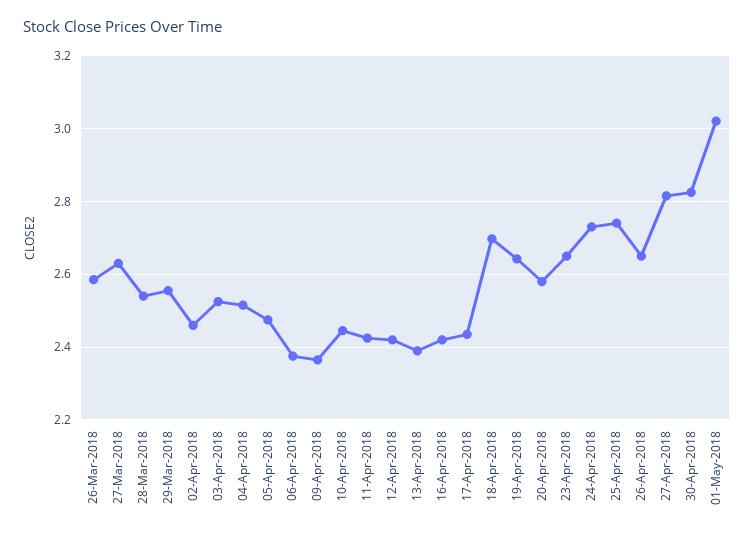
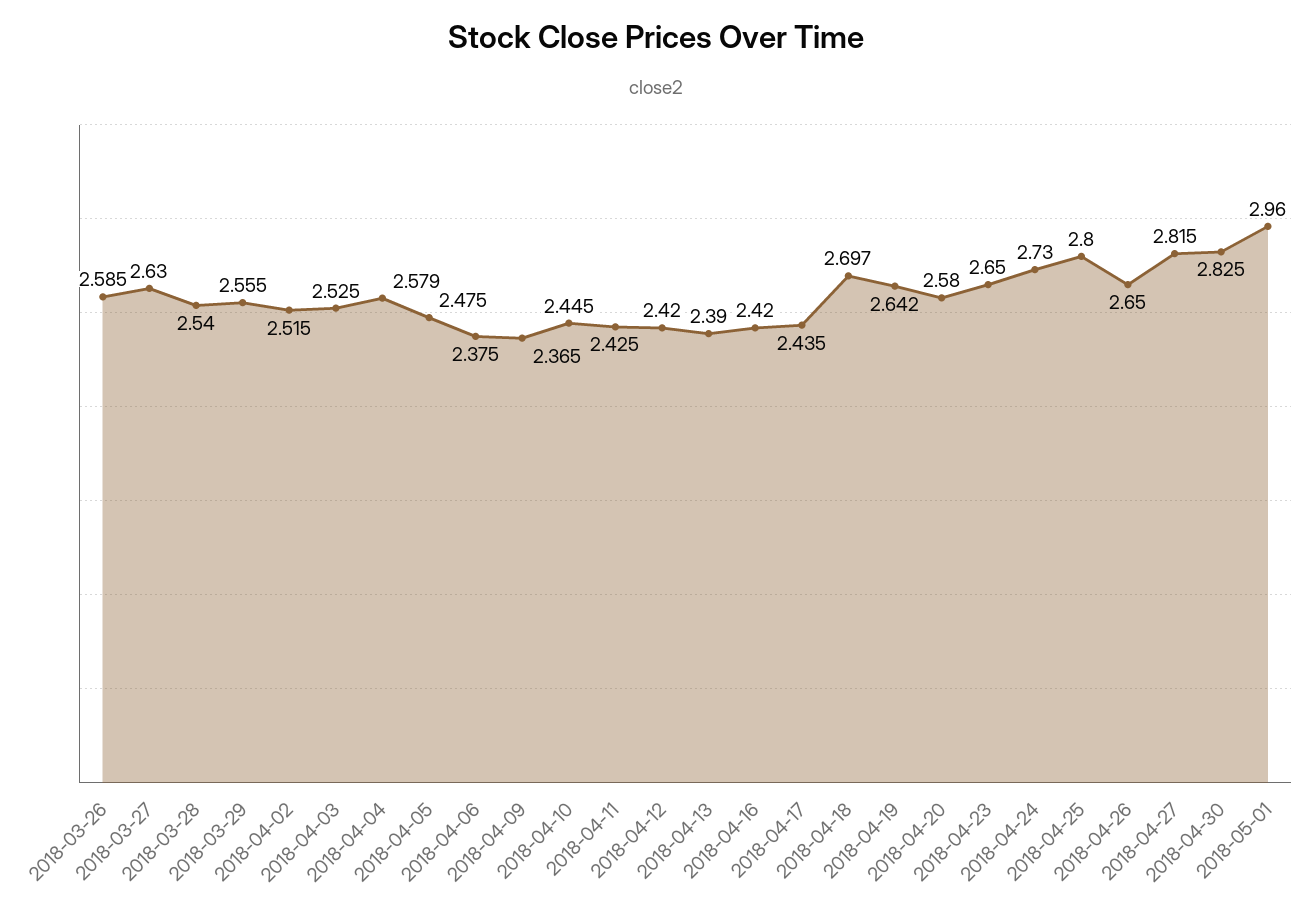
  {
    "26-Mar-2018": 2.585,
    "27-Mar-2018": 2.63,
    "28-Mar-2018": 2.54,
    "29-Mar-2018": 2.555,
-   "02-Apr-2018": 2.46,
+   "02-Apr-2018": 2.515,
    "03-Apr-2018": 2.525,
-   "04-Apr-2018": 2.52,
+   "04-Apr-2018": 2.579,
    "05-Apr-2018": 2.475,
    "06-Apr-2018": 2.375,
    "09-Apr-2018": 2.365,
    "10-Apr-2018": 2.445,
    "11-Apr-2018": 2.425,
    "12-Apr-2018": 2.42,
    "13-Apr-2018": 2.39,
    "16-Apr-2018": 2.42,
    "17-Apr-2018": 2.435,
    "18-Apr-2018": 2.697,
    "19-Apr-2018": 2.642,
    "20-Apr-2018": 2.58,
    "23-Apr-2018": 2.65,
    "24-Apr-2018": 2.73,
-   "25-Apr-2018": 2.74,
+   "25-Apr-2018": 2.8,
    "26-Apr-2018": 2.65,
    "27-Apr-2018": 2.815,
    "30-Apr-2018": 2.825,
-   "01-May-2018": 3.02
+   "01-May-2018": 2.96
  }

